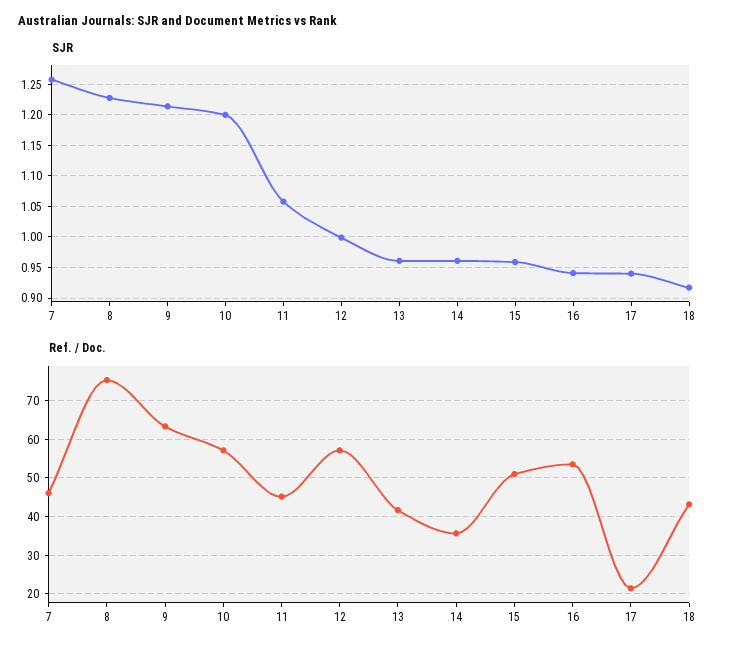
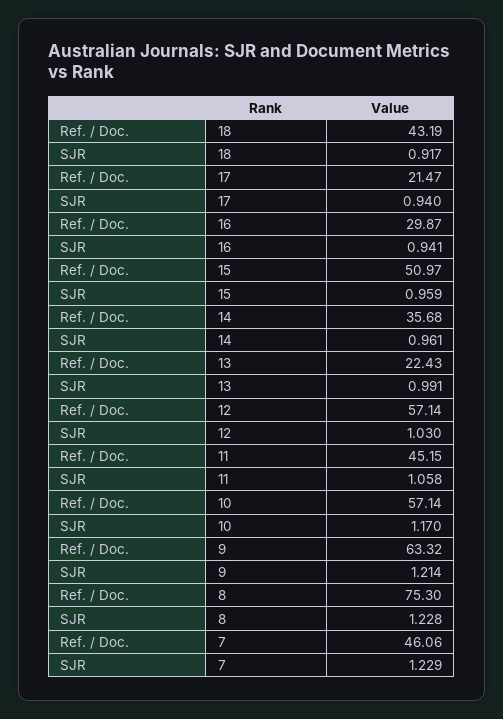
  {
    "SJR": {
-     "7": 1.26,
+     "7": 1.229,
      "8": 1.228,
      "9": 1.214,
-     "10": 1.2,
+     "10": 1.17,
      "11": 1.058,
-     "12": 1,
+     "12": 1.03,
-     "13": 0.96,
+     "13": 0.991,
      "14": 0.961,
      "15": 0.959,
      "16": 0.941,
      "17": 0.94,
      "18": 0.917
    },
    "Ref. / Doc.": {
      "7": 46.06,
      "8": 75.3,
      "9": 63.32,
      "10": 57.14,
      "11": 45.15,
      "12": 57.14,
-     "13": 42,
+     "13": 22.43,
      "14": 35.68,
      "15": 50.97,
-     "16": 54,
+     "16": 29.87,
      "17": 21.47,
      "18": 43.19
    }
  }

